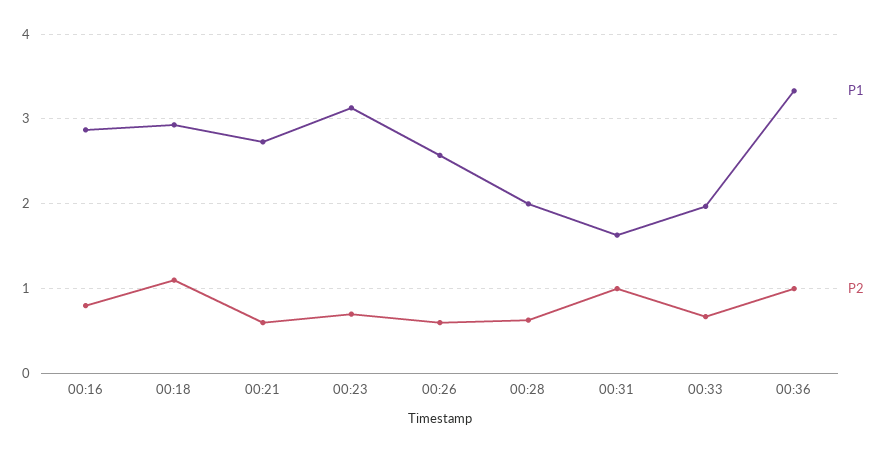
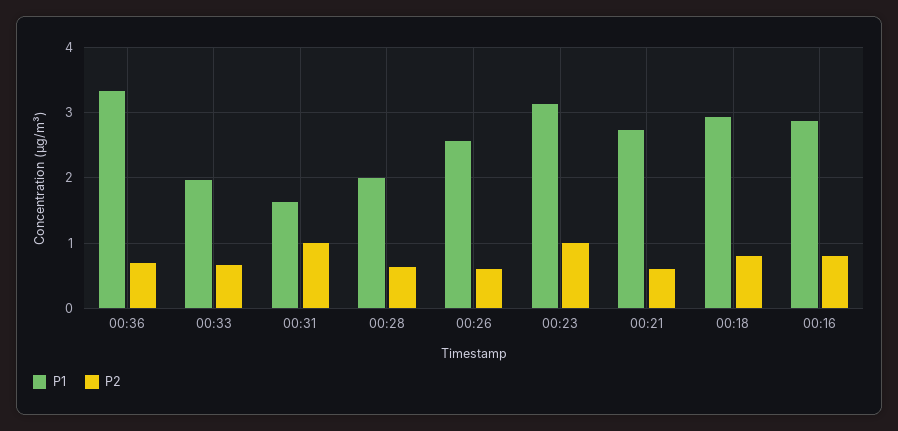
  {
    "P1": {
      "00:16": 2.9,
      "00:18": 2.9,
      "00:21": 2.7,
      "00:23": 3.1,
      "00:26": 2.6,
      "00:28": 2,
      "00:31": 1.6,
      "00:33": 2,
      "00:36": 3.3
    },
    "P2": {
      "00:16": 0.8,
-     "00:18": 1.1,
+     "00:18": 0.8,
      "00:21": 0.6,
-     "00:23": 0.7,
+     "00:23": 1,
      "00:26": 0.6,
      "00:28": 0.6,
      "00:31": 1,
      "00:33": 0.7,
-     "00:36": 1
+     "00:36": 0.7
    }
  }

